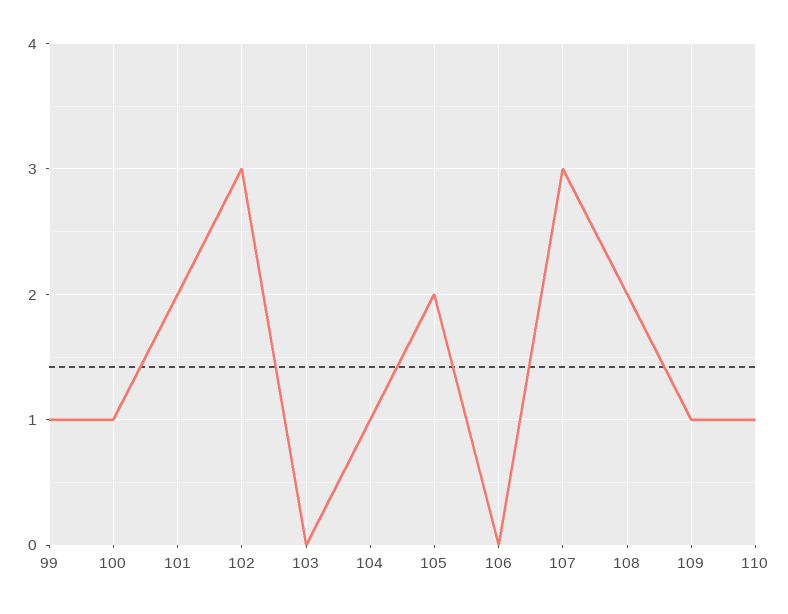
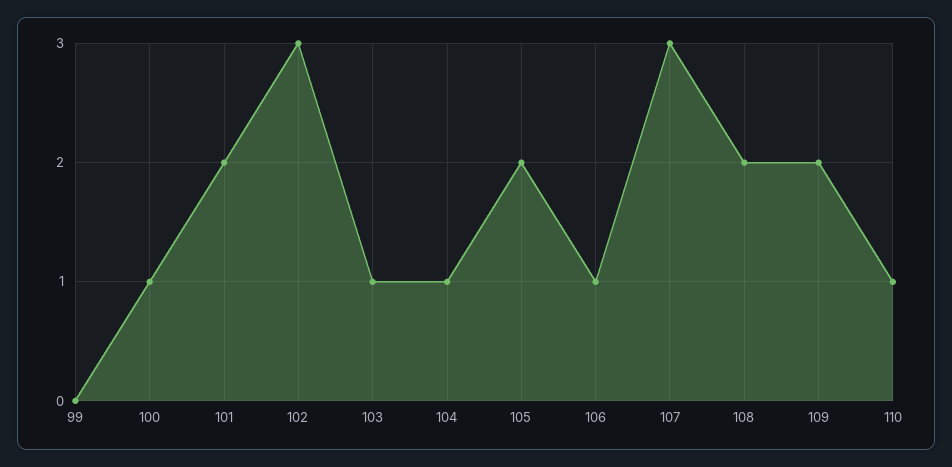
  {
-   "99": 1,
+   "99": 0,
    "100": 1,
    "101": 2,
    "102": 3,
-   "103": 0,
+   "103": 1,
    "104": 1,
    "105": 2,
-   "106": 0,
+   "106": 1,
    "107": 3,
    "108": 2,
-   "109": 1,
+   "109": 2,
    "110": 1
  }

